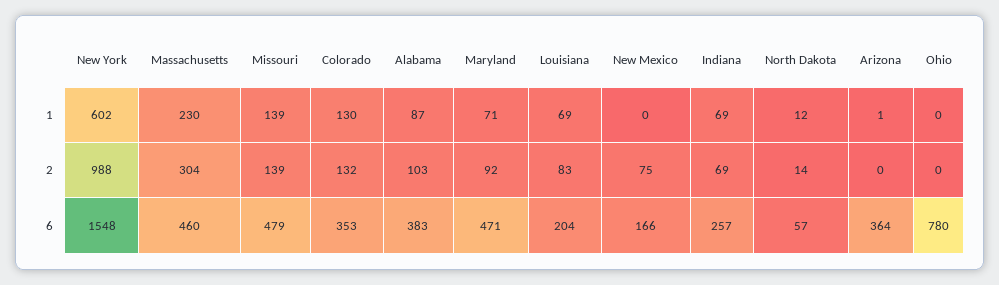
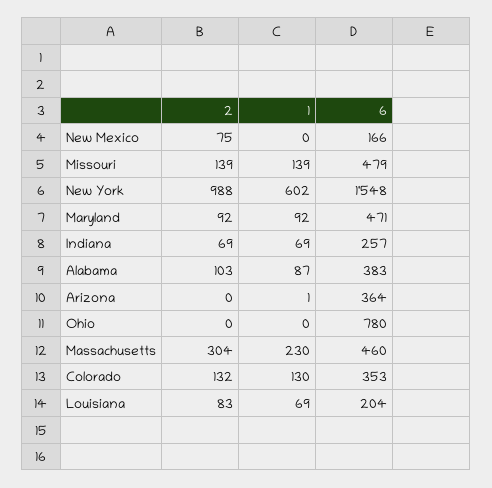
  {
    "New York": {
      "1": 602,
      "2": 988,
      "6": 1548
    },
    "Massachusetts": {
      "1": 230,
      "2": 304,
      "6": 460
    },
    "Missouri": {
      "1": 139,
      "2": 139,
      "6": 479
    },
    "Colorado": {
      "1": 130,
      "2": 132,
      "6": 353
    },
    "Alabama": {
      "1": 87,
      "2": 103,
      "6": 383
    },
    "Maryland": {
-     "1": 71,
+     "1": 92,
      "2": 92,
      "6": 471
    },
    "Louisiana": {
      "1": 69,
      "2": 83,
      "6": 204
    },
    "New Mexico": {
      "1": 0,
      "2": 75,
      "6": 166
    },
    "Indiana": {
      "1": 69,
      "2": 69,
      "6": 257
    },
-   "North Dakota": {
-     "1": 12,
-     "2": 14,
-     "6": 57
-   },
    "Arizona": {
      "1": 1,
      "2": 0,
      "6": 364
    },
    "Ohio": {
      "1": 0,
      "2": 0,
      "6": 780
    }
  }

